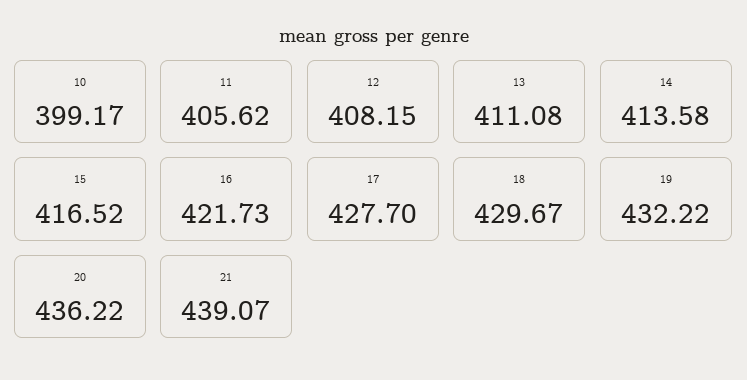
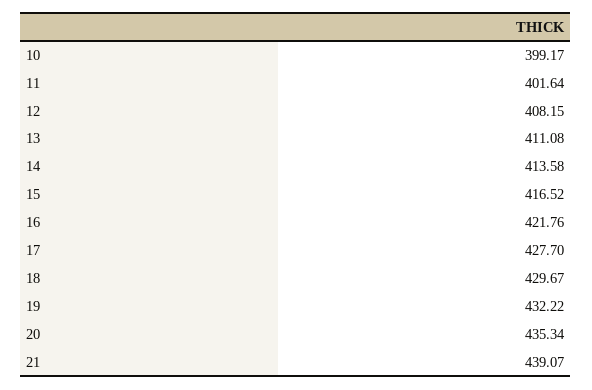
  {
    "10": 399.17,
-   "11": 405.62,
+   "11": 401.64,
    "12": 408.15,
    "13": 411.08,
    "14": 413.58,
    "15": 416.52,
-   "16": 421.73,
+   "16": 421.76,
    "17": 427.7,
    "18": 429.67,
    "19": 432.22,
-   "20": 436.22,
+   "20": 435.34,
    "21": 439.07
  }

